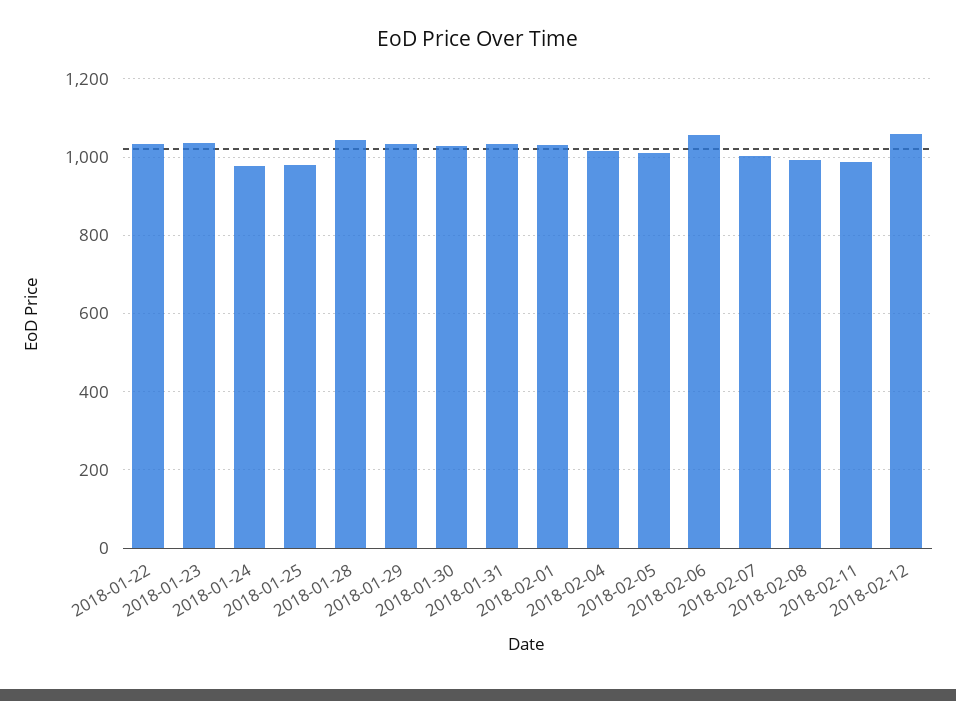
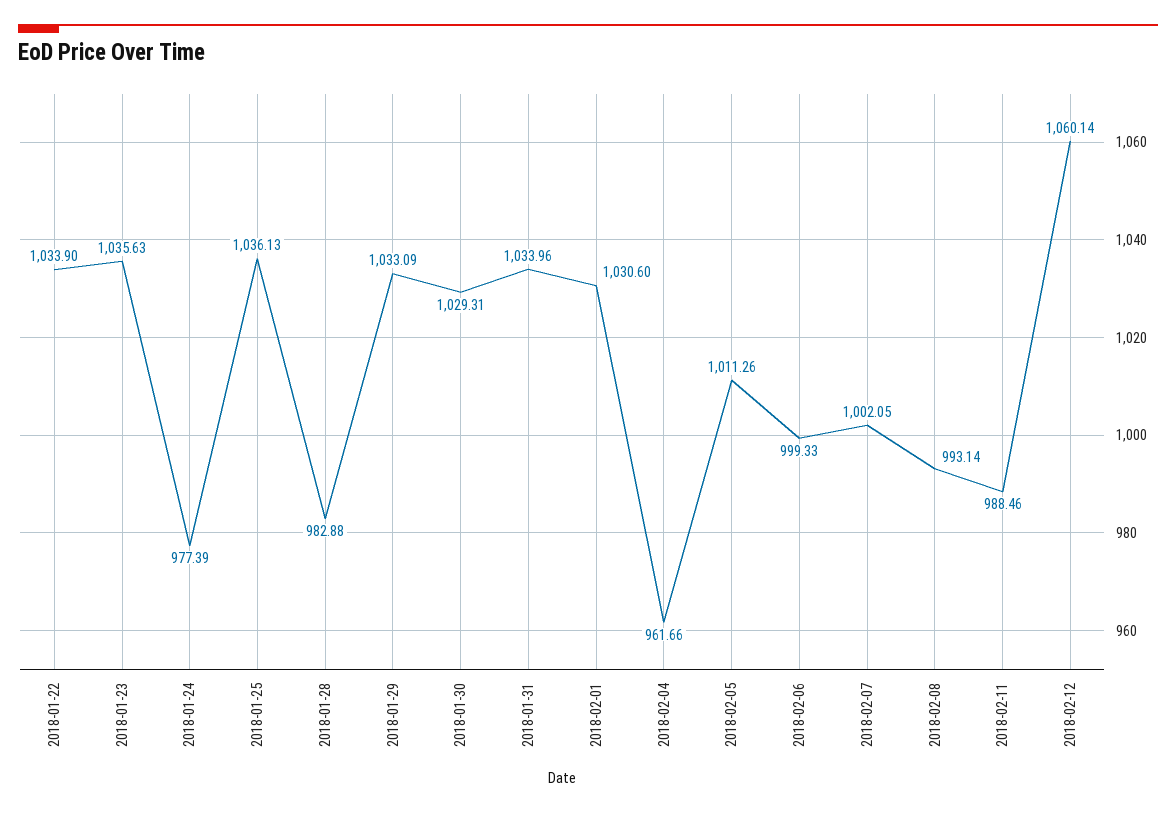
  {
    "2018-01-22": 1033.9,
    "2018-01-23": 1035.63,
    "2018-01-24": 977.39,
-   "2018-01-25": 980,
+   "2018-01-25": 1036.13,
-   "2018-01-28": 1040,
+   "2018-01-28": 982.88,
    "2018-01-29": 1033.09,
    "2018-01-30": 1029.31,
    "2018-01-31": 1033.96,
    "2018-02-01": 1030.6,
-   "2018-02-04": 1020,
+   "2018-02-04": 961.66,
    "2018-02-05": 1011.26,
-   "2018-02-06": 1060,
+   "2018-02-06": 999.33,
    "2018-02-07": 1002.05,
    "2018-02-08": 993.14,
    "2018-02-11": 988.46,
    "2018-02-12": 1060.14
  }

